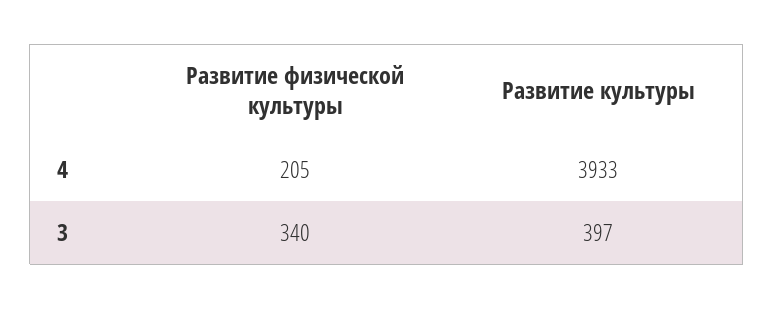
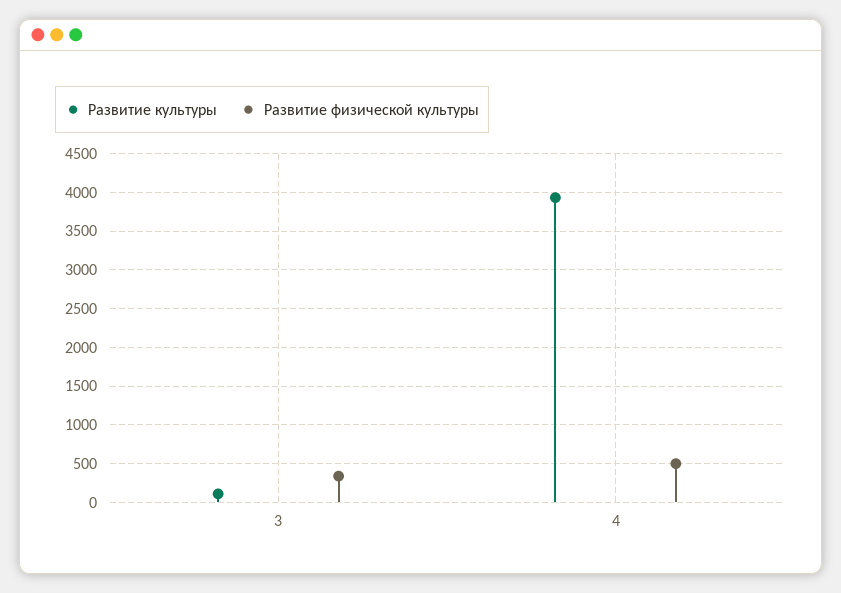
  {
    "Развитие физической культуры": {
-     "4": 205,
+     "4": 500,
      "3": 340
    },
    "Развитие культуры": {
      "4": 3933,
-     "3": 397
+     "3": 100
    }
  }

